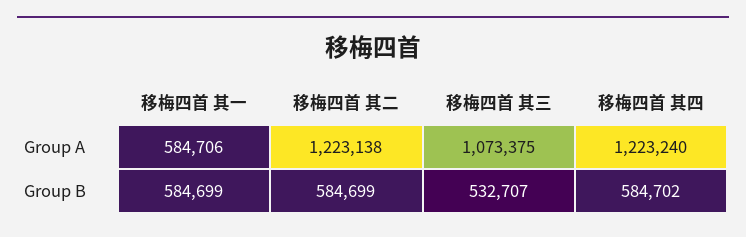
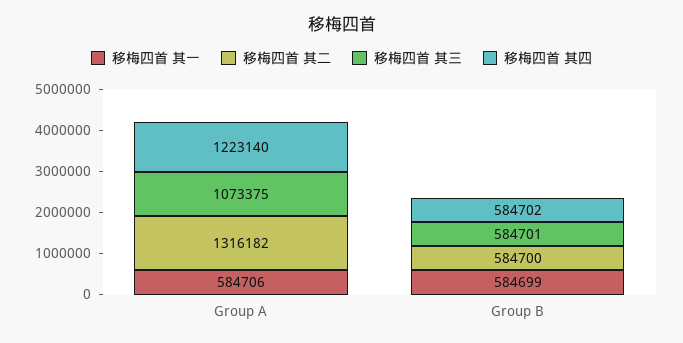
  {
    "移梅四首 其一": {
      "Group A": 584706,
      "Group B": 584699
    },
    "移梅四首 其二": {
-     "Group A": 1223138,
+     "Group A": 1316182,
-     "Group B": 584699
+     "Group B": 584700
    },
    "移梅四首 其三": {
      "Group A": 1073375,
-     "Group B": 532707
+     "Group B": 584701
    },
    "移梅四首 其四": {
-     "Group A": 1223240,
+     "Group A": 1223140,
      "Group B": 584702
    }
  }

